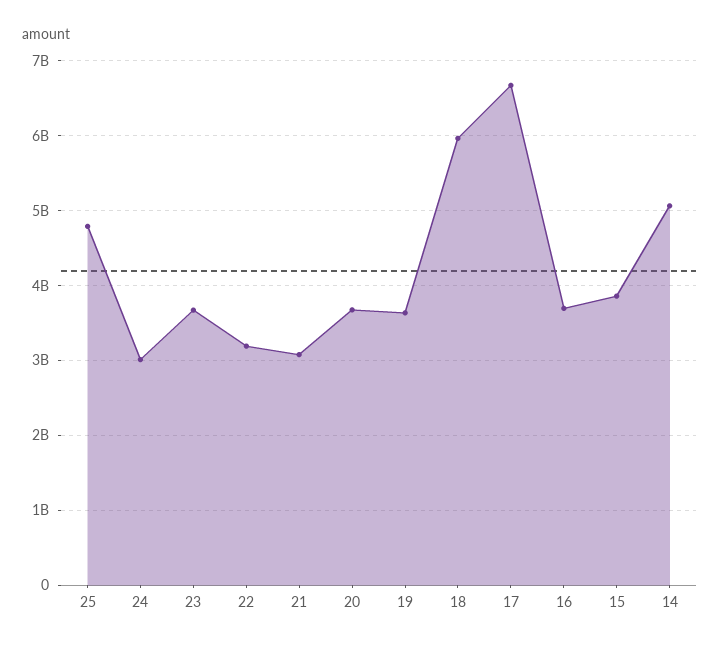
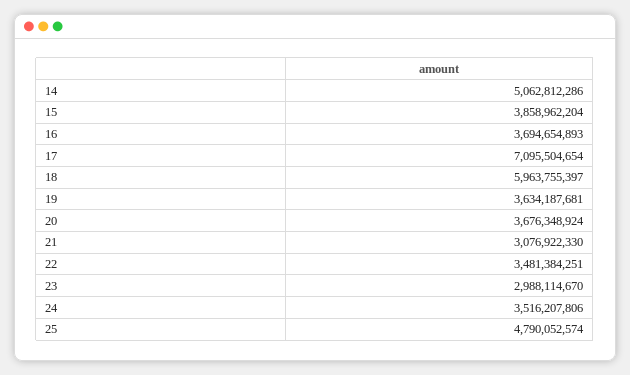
  {
    "25": 4790052574,
-   "24": 3000000000,
+   "24": 3516207806,
-   "23": 3700000000,
+   "23": 2988114670,
-   "22": 3200000000,
+   "22": 3481384251,
    "21": 3076922330,
    "20": 3676348924,
    "19": 3634187681,
    "18": 5963755397,
-   "17": 6700000000,
+   "17": 7095504654,
    "16": 3694654893,
    "15": 3858962204,
    "14": 5062812286
  }

